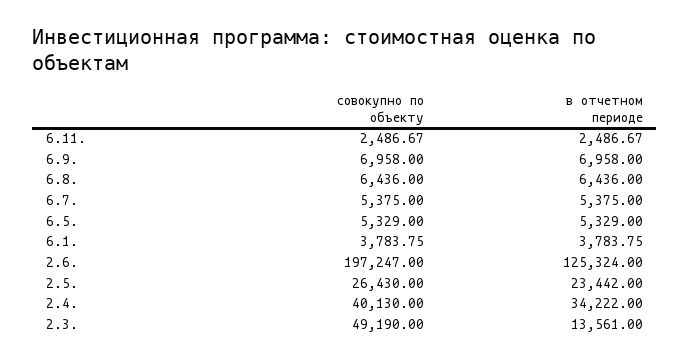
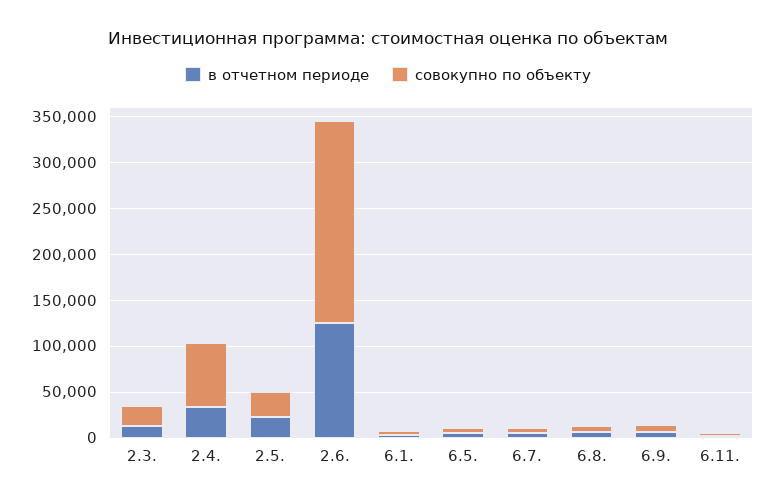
  {
    "совокупно по объекту": {
      "6.11.": 2486.67,
      "6.9.": 6958,
      "6.8.": 6436,
      "6.7.": 5375,
      "6.5.": 5329,
      "6.1.": 3783.75,
-     "2.6.": 197247,
+     "2.6.": 220000,
      "2.5.": 26430,
-     "2.4.": 40130,
+     "2.4.": 70000,
-     "2.3.": 49190
+     "2.3.": 20000
    },
    "в отчетном периоде": {
      "6.11.": 2486.67,
      "6.9.": 6958,
      "6.8.": 6436,
      "6.7.": 5375,
      "6.5.": 5329,
      "6.1.": 3783.75,
      "2.6.": 125324,
      "2.5.": 23442,
      "2.4.": 34222,
      "2.3.": 13561
    }
  }

